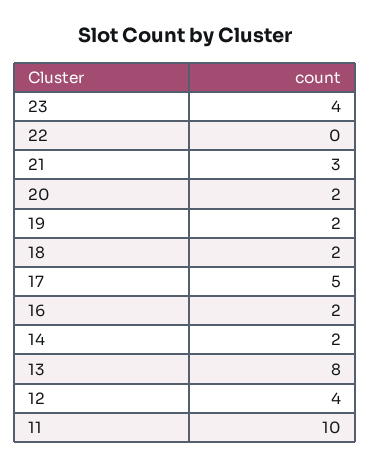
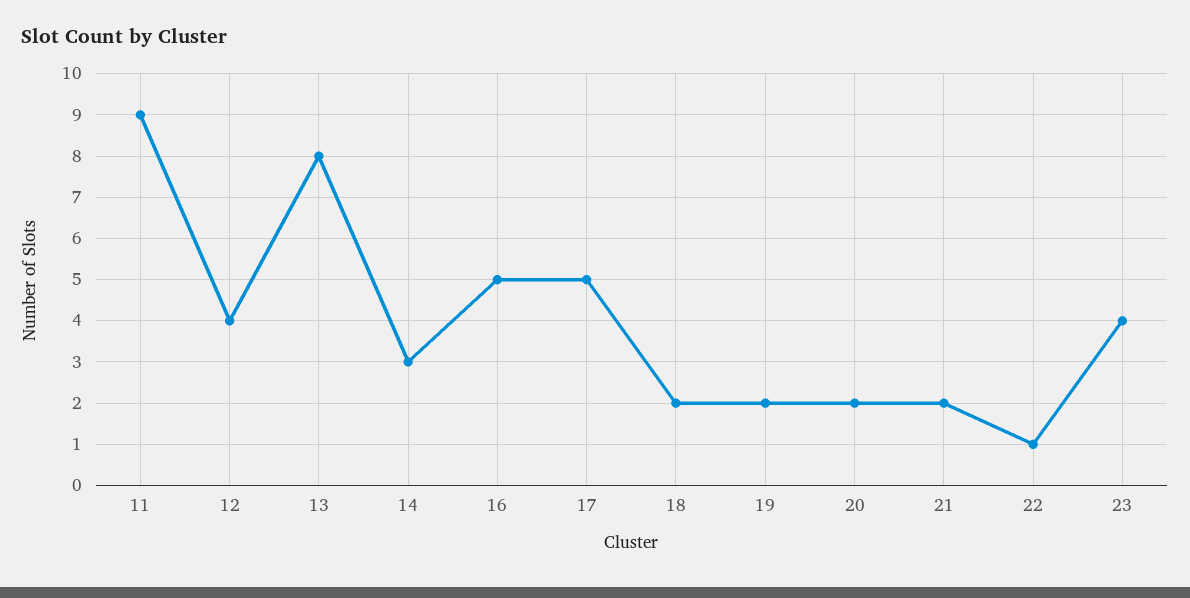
  {
    "23": 4,
-   "22": 0,
+   "22": 1,
-   "21": 3,
+   "21": 2,
    "20": 2,
    "19": 2,
    "18": 2,
    "17": 5,
-   "16": 2,
+   "16": 5,
-   "14": 2,
+   "14": 3,
    "13": 8,
    "12": 4,
-   "11": 10
+   "11": 9
  }

